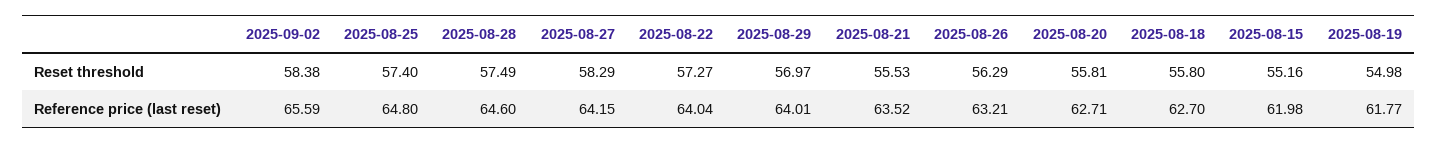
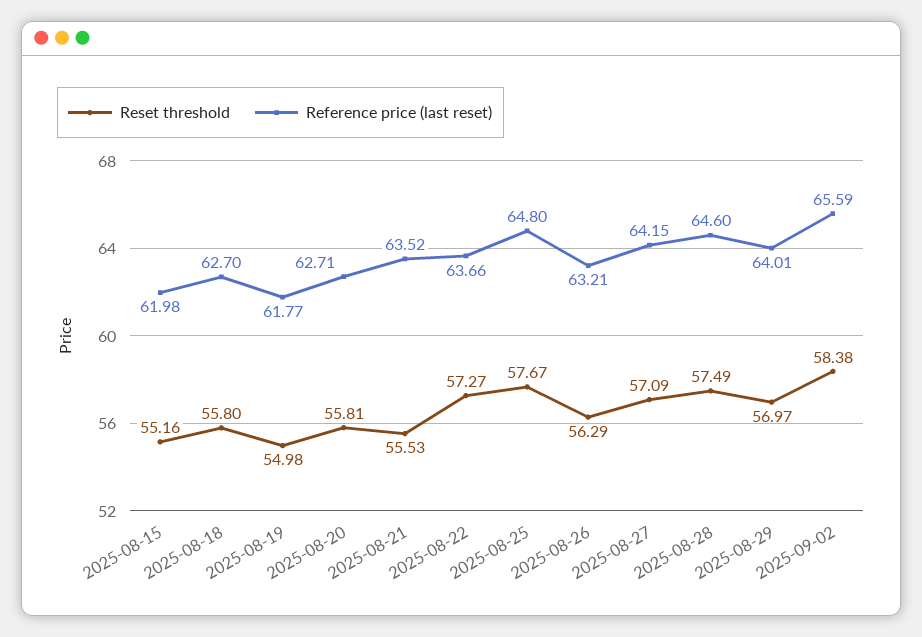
  {
    "Reset threshold": {
      "2025-09-02": 58.38,
-     "2025-08-25": 57.4,
+     "2025-08-25": 57.67,
      "2025-08-28": 57.49,
-     "2025-08-27": 58.29,
+     "2025-08-27": 57.09,
      "2025-08-22": 57.27,
      "2025-08-29": 56.97,
      "2025-08-21": 55.53,
      "2025-08-26": 56.29,
      "2025-08-20": 55.81,
      "2025-08-18": 55.8,
      "2025-08-15": 55.16,
      "2025-08-19": 54.98
    },
    "Reference price (last reset)": {
      "2025-09-02": 65.59,
      "2025-08-25": 64.8,
      "2025-08-28": 64.6,
      "2025-08-27": 64.15,
-     "2025-08-22": 64.04,
+     "2025-08-22": 63.66,
      "2025-08-29": 64.01,
      "2025-08-21": 63.52,
      "2025-08-26": 63.21,
      "2025-08-20": 62.71,
      "2025-08-18": 62.7,
      "2025-08-15": 61.98,
      "2025-08-19": 61.77
    }
  }

